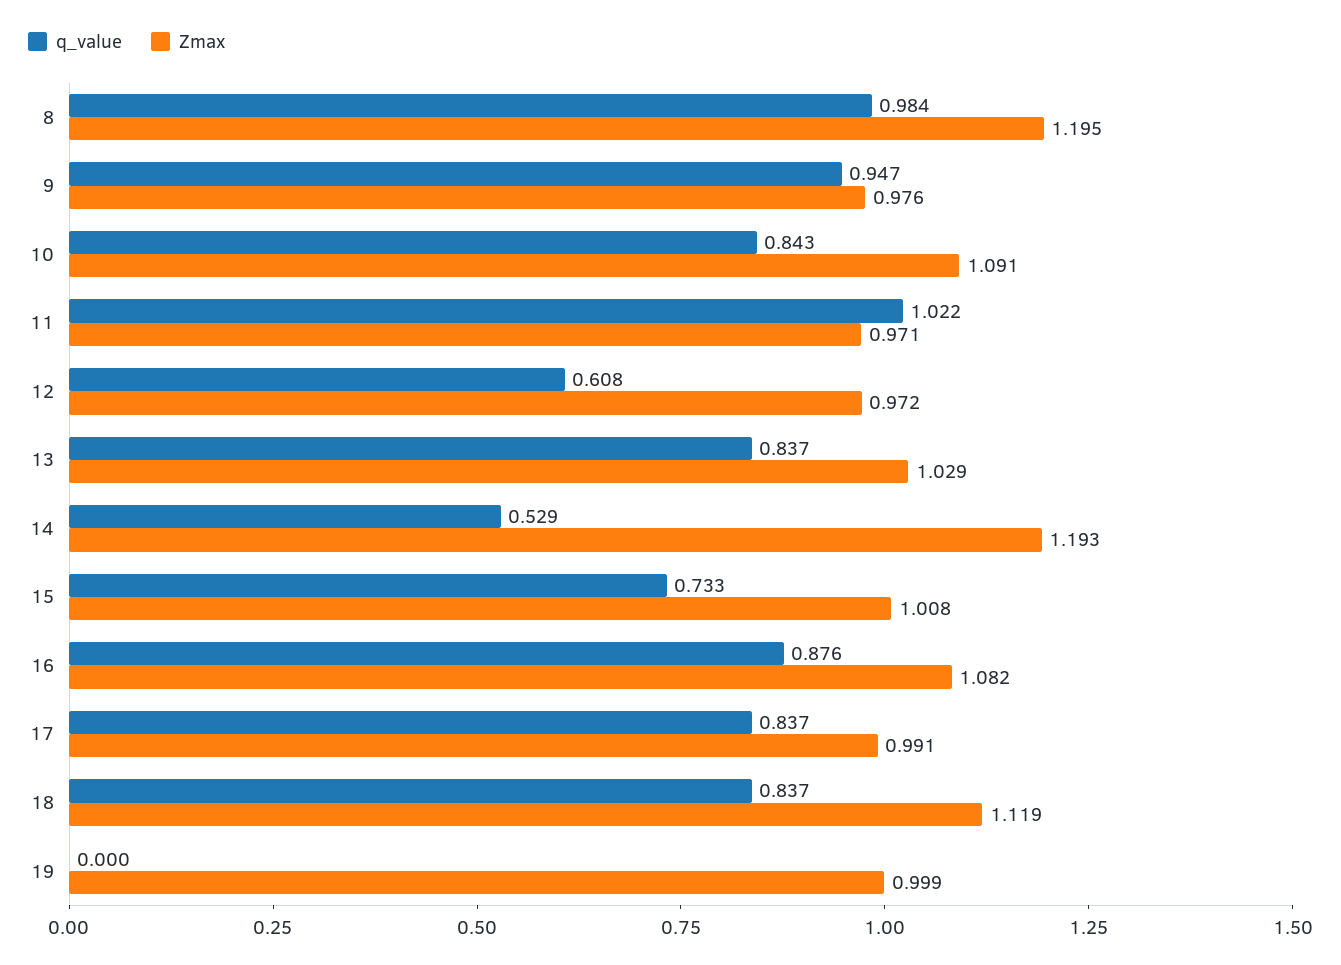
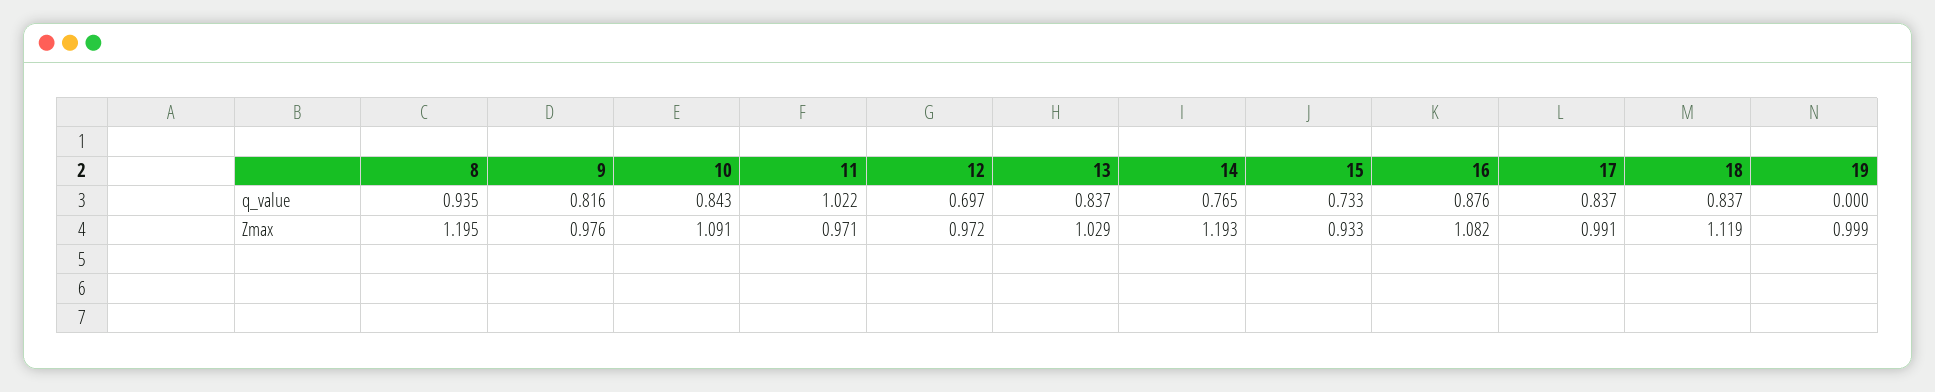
  {
    "q_value": {
-     "8": 0.984,
+     "8": 0.935,
-     "9": 0.947,
+     "9": 0.816,
      "10": 0.843,
      "11": 1.022,
-     "12": 0.608,
+     "12": 0.697,
      "13": 0.837,
-     "14": 0.529,
+     "14": 0.765,
      "15": 0.733,
      "16": 0.876,
      "17": 0.837,
      "18": 0.837,
      "19": 0
    },
    "Zmax": {
      "8": 1.195,
      "9": 0.976,
      "10": 1.091,
      "11": 0.971,
      "12": 0.972,
      "13": 1.029,
      "14": 1.193,
-     "15": 1.008,
+     "15": 0.933,
      "16": 1.082,
      "17": 0.991,
      "18": 1.119,
      "19": 0.999
    }
  }

